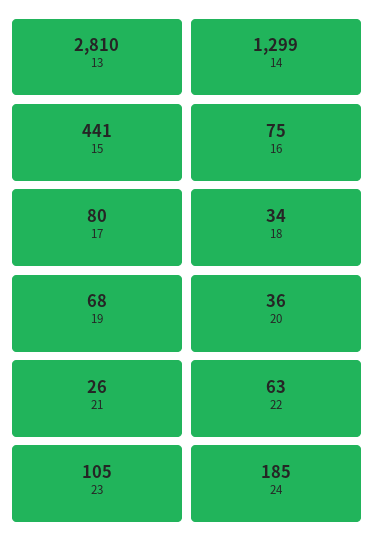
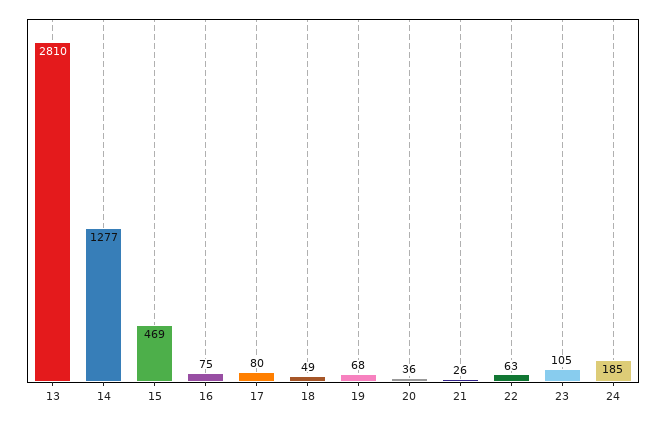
  {
    "13": 2810,
-   "14": 1299,
+   "14": 1277,
-   "15": 441,
+   "15": 469,
    "16": 75,
    "17": 80,
-   "18": 34,
+   "18": 49,
    "19": 68,
    "20": 36,
    "21": 26,
    "22": 63,
    "23": 105,
    "24": 185
  }

